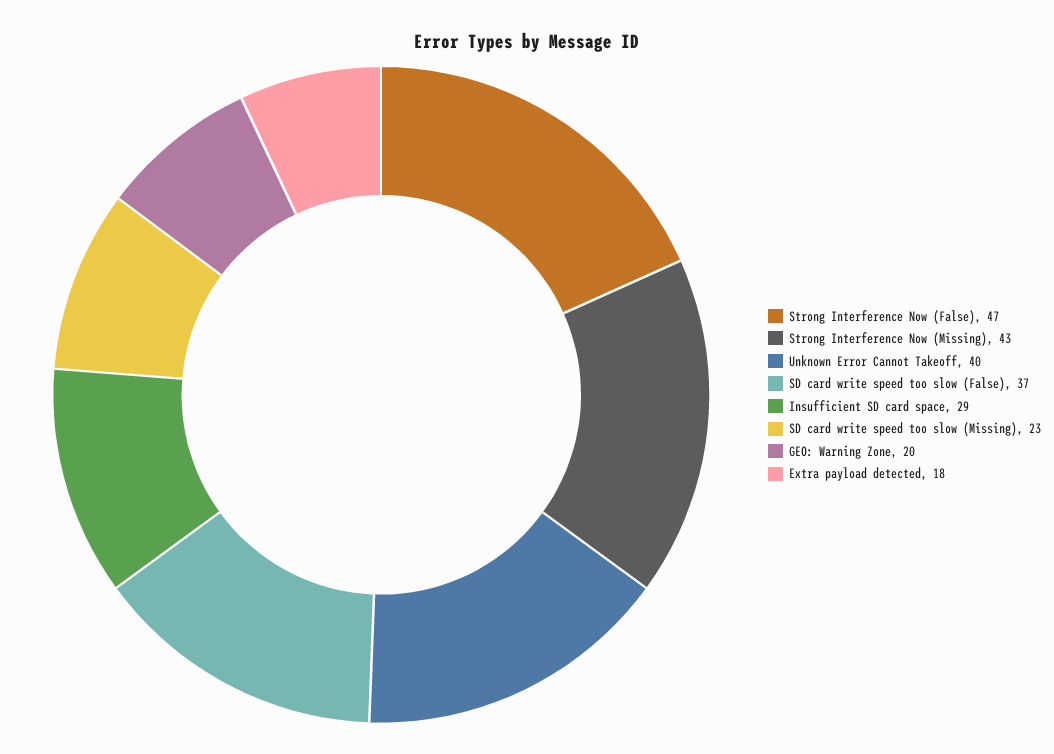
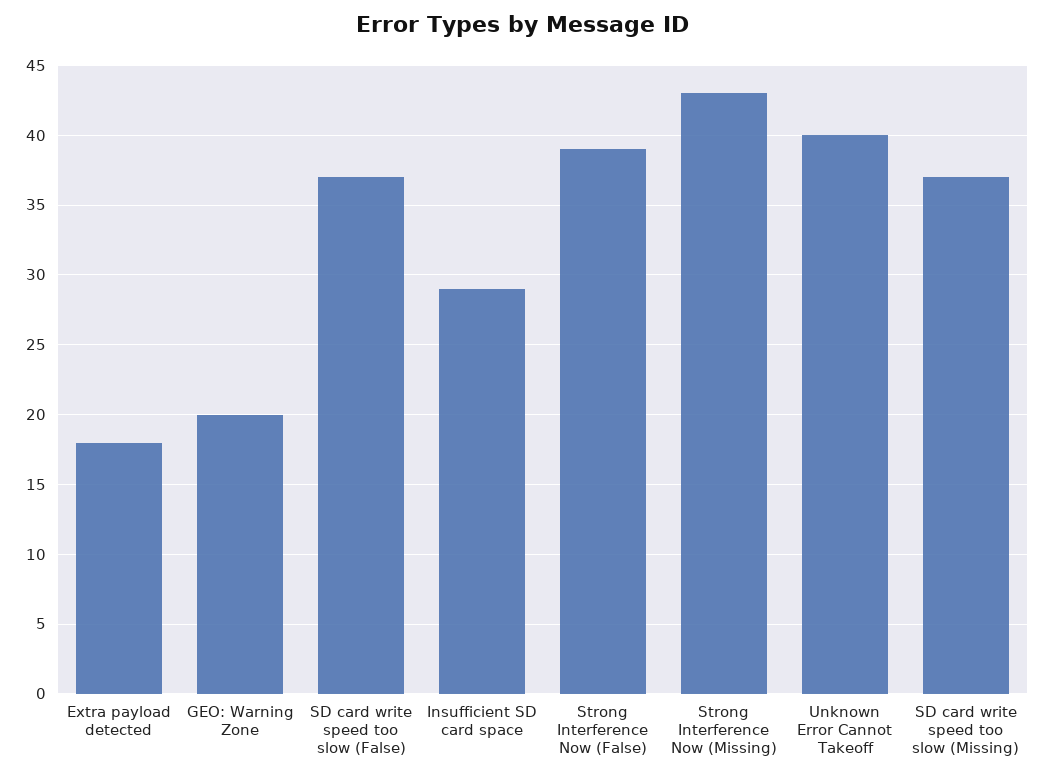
  {
-   "Strong Interference Now (False)": 47,
+   "Strong Interference Now (False)": 39,
    "Strong Interference Now (Missing)": 43,
    "Unknown Error Cannot Takeoff": 40,
    "SD card write speed too slow (False)": 37,
    "Insufficient SD card space": 29,
-   "SD card write speed too slow (Missing)": 23,
+   "SD card write speed too slow (Missing)": 37,
    "GEO: Warning Zone": 20,
    "Extra payload detected": 18
  }

